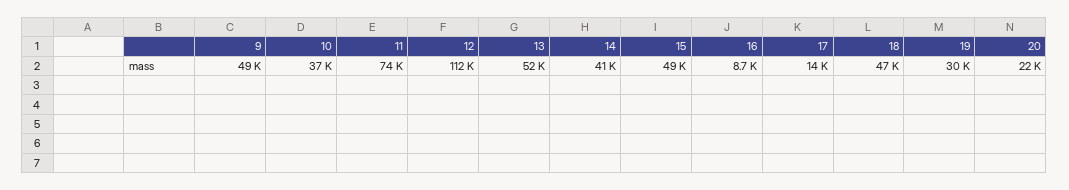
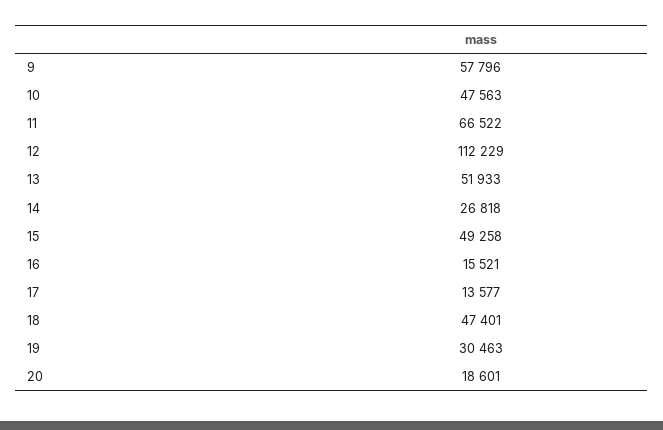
  {
-   "9": 49000,
+   "9": 57796,
-   "10": 37000,
+   "10": 47563,
-   "11": 74000,
+   "11": 66522,
    "12": 112229,
    "13": 51933,
-   "14": 41000,
+   "14": 26818,
    "15": 49258,
-   "16": 8700,
+   "16": 15521,
    "17": 13577,
    "18": 47401,
    "19": 30463,
-   "20": 22000
+   "20": 18601
  }

